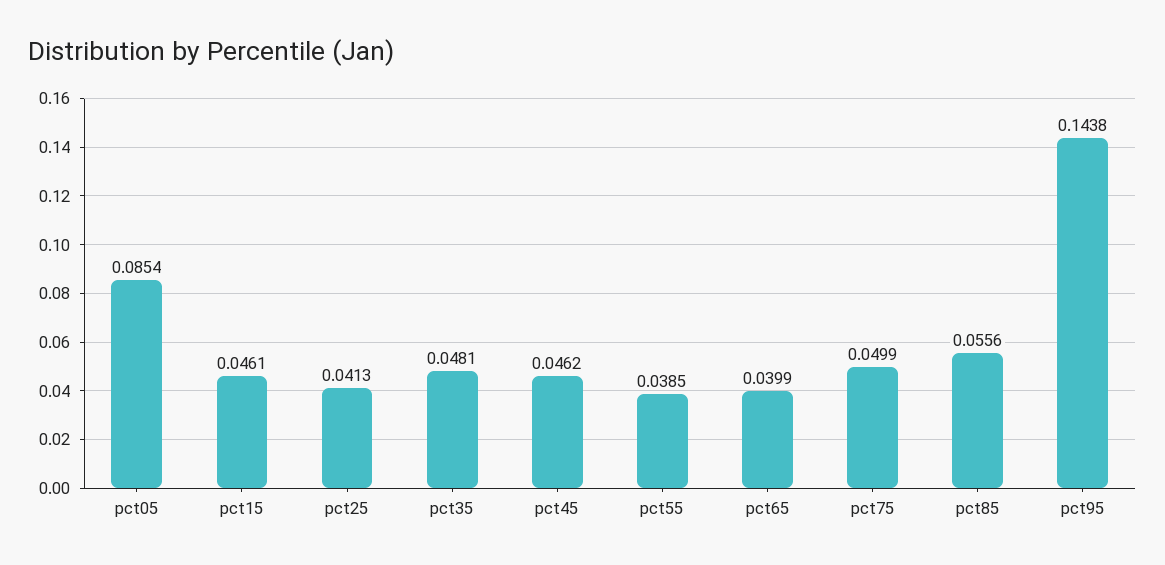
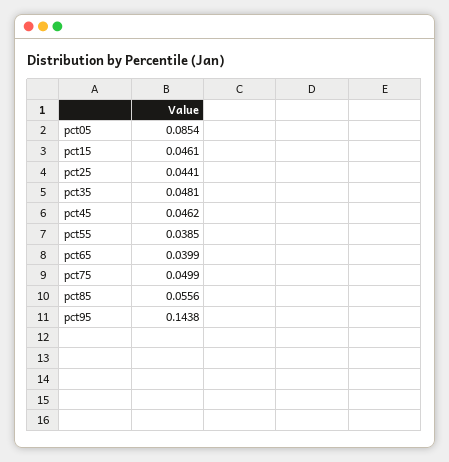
  {
    "pct05": 0.0854,
    "pct15": 0.0461,
-   "pct25": 0.0413,
+   "pct25": 0.0441,
    "pct35": 0.0481,
    "pct45": 0.0462,
    "pct55": 0.0385,
    "pct65": 0.0399,
    "pct75": 0.0499,
    "pct85": 0.0556,
    "pct95": 0.1438
  }

